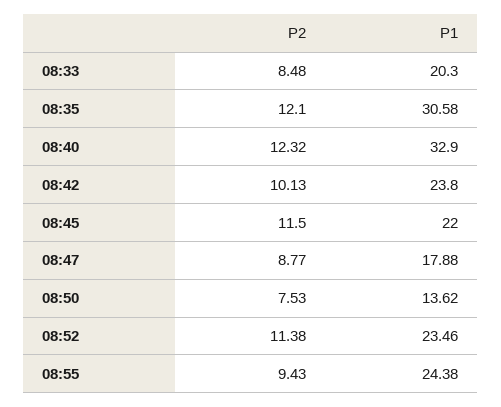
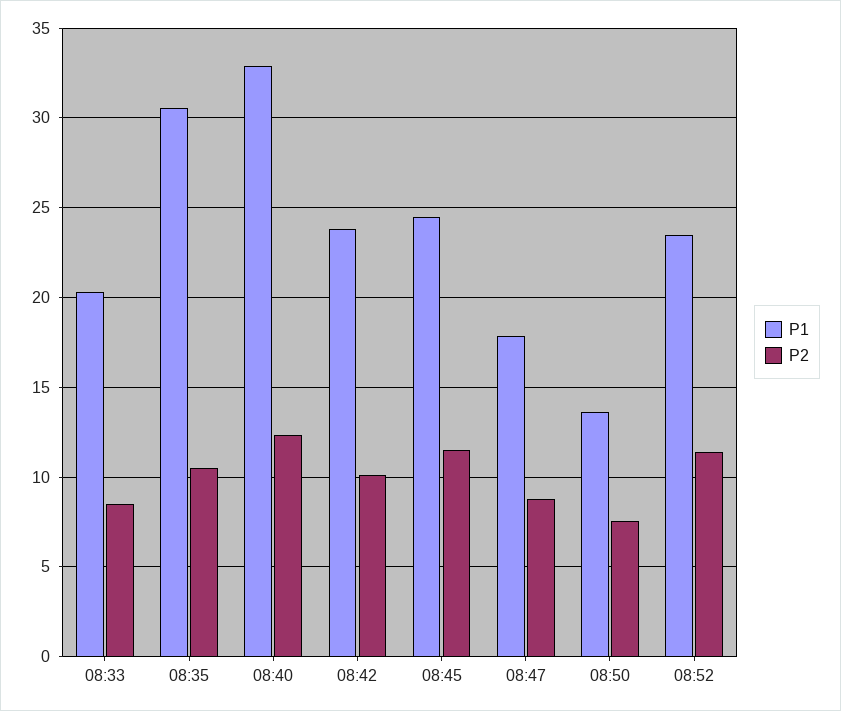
  {
    "P2": {
      "08:33": 8.48,
-     "08:35": 12.1,
+     "08:35": 10.5,
      "08:40": 12.32,
      "08:42": 10.13,
      "08:45": 11.5,
      "08:47": 8.77,
      "08:50": 7.53,
-     "08:52": 11.38,
+     "08:52": 11.38
-     "08:55": 9.43
    },
    "P1": {
      "08:33": 20.3,
      "08:35": 30.58,
      "08:40": 32.9,
      "08:42": 23.8,
-     "08:45": 22,
+     "08:45": 24.5,
      "08:47": 17.88,
      "08:50": 13.62,
-     "08:52": 23.46,
+     "08:52": 23.46
-     "08:55": 24.38
    }
  }

